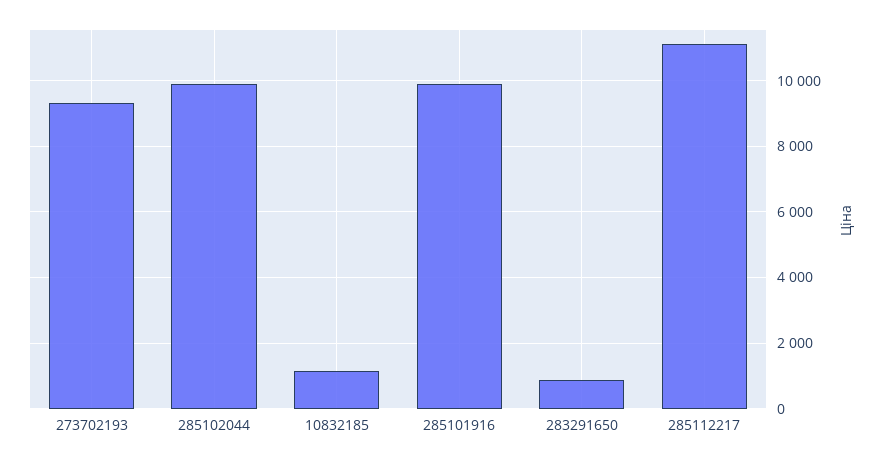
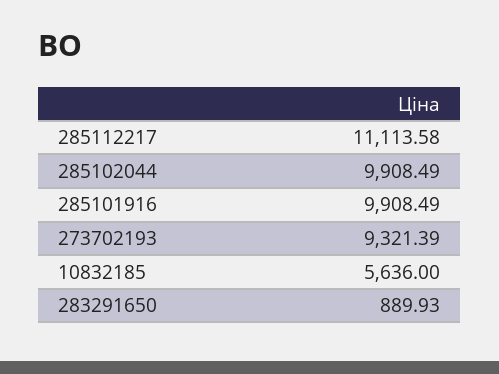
  {
    "273702193": 9321.39,
    "285102044": 9908.49,
-   "10832185": 1200,
+   "10832185": 5636,
    "285101916": 9908.49,
    "283291650": 889.93,
    "285112217": 11113.58
  }

